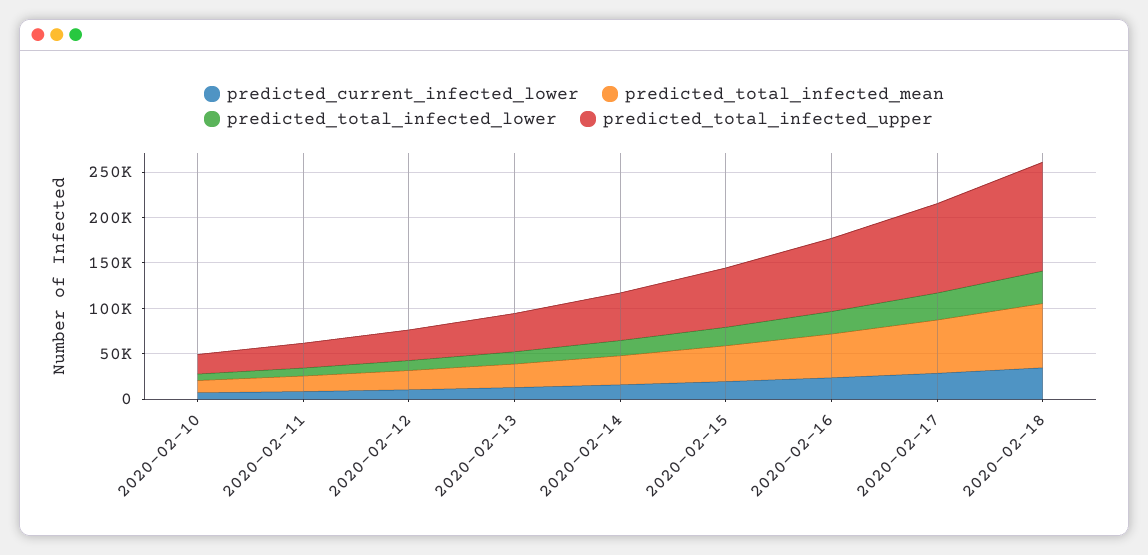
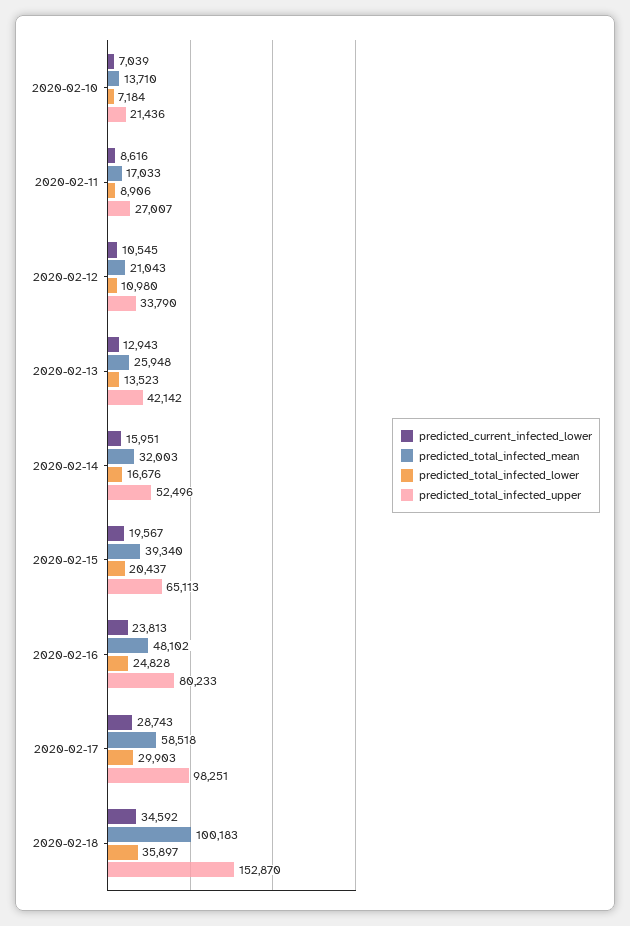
  {
    "predicted_current_infected_lower": {
      "2020-02-10": 7039,
      "2020-02-11": 8616,
      "2020-02-12": 10545,
      "2020-02-13": 12943,
      "2020-02-14": 15951,
      "2020-02-15": 19567,
      "2020-02-16": 23813,
      "2020-02-17": 28743,
      "2020-02-18": 34592
    },
    "predicted_total_infected_mean": {
      "2020-02-10": 13710,
      "2020-02-11": 17033,
      "2020-02-12": 21043,
      "2020-02-13": 25948,
      "2020-02-14": 32003,
      "2020-02-15": 39340,
      "2020-02-16": 48102,
      "2020-02-17": 58518,
-     "2020-02-18": 70000
+     "2020-02-18": 100183
    },
    "predicted_total_infected_lower": {
      "2020-02-10": 7184,
      "2020-02-11": 8906,
      "2020-02-12": 10980,
      "2020-02-13": 13523,
      "2020-02-14": 16676,
      "2020-02-15": 20437,
      "2020-02-16": 24828,
      "2020-02-17": 29903,
      "2020-02-18": 35897
    },
    "predicted_total_infected_upper": {
      "2020-02-10": 21436,
      "2020-02-11": 27007,
      "2020-02-12": 33790,
      "2020-02-13": 42142,
      "2020-02-14": 52496,
      "2020-02-15": 65113,
      "2020-02-16": 80233,
      "2020-02-17": 98251,
-     "2020-02-18": 120000
+     "2020-02-18": 152870
    }
  }

